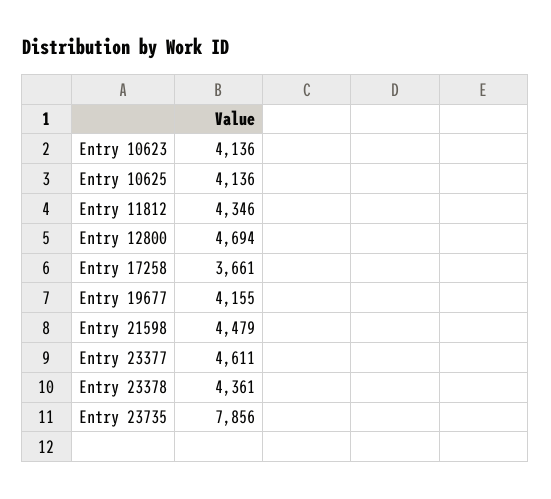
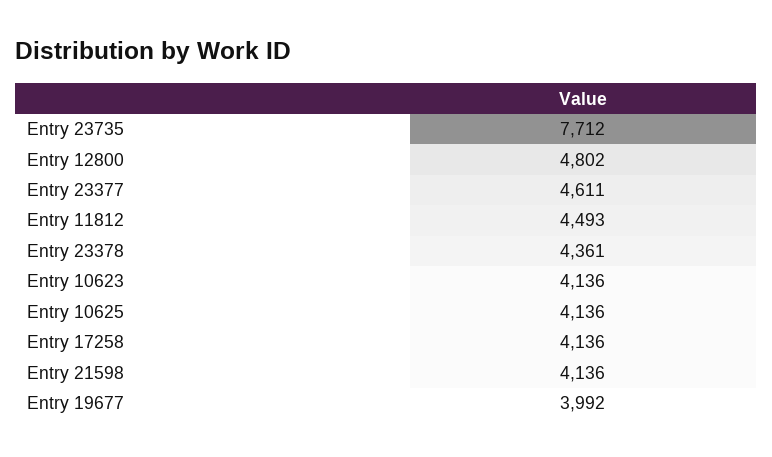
  {
    "Entry 10623": 4136,
    "Entry 10625": 4136,
-   "Entry 11812": 4346,
+   "Entry 11812": 4493,
-   "Entry 12800": 4694,
+   "Entry 12800": 4802,
-   "Entry 17258": 3661,
+   "Entry 17258": 4136,
-   "Entry 19677": 4155,
+   "Entry 19677": 3992,
-   "Entry 21598": 4479,
+   "Entry 21598": 4136,
    "Entry 23377": 4611,
    "Entry 23378": 4361,
-   "Entry 23735": 7856
+   "Entry 23735": 7712
  }

